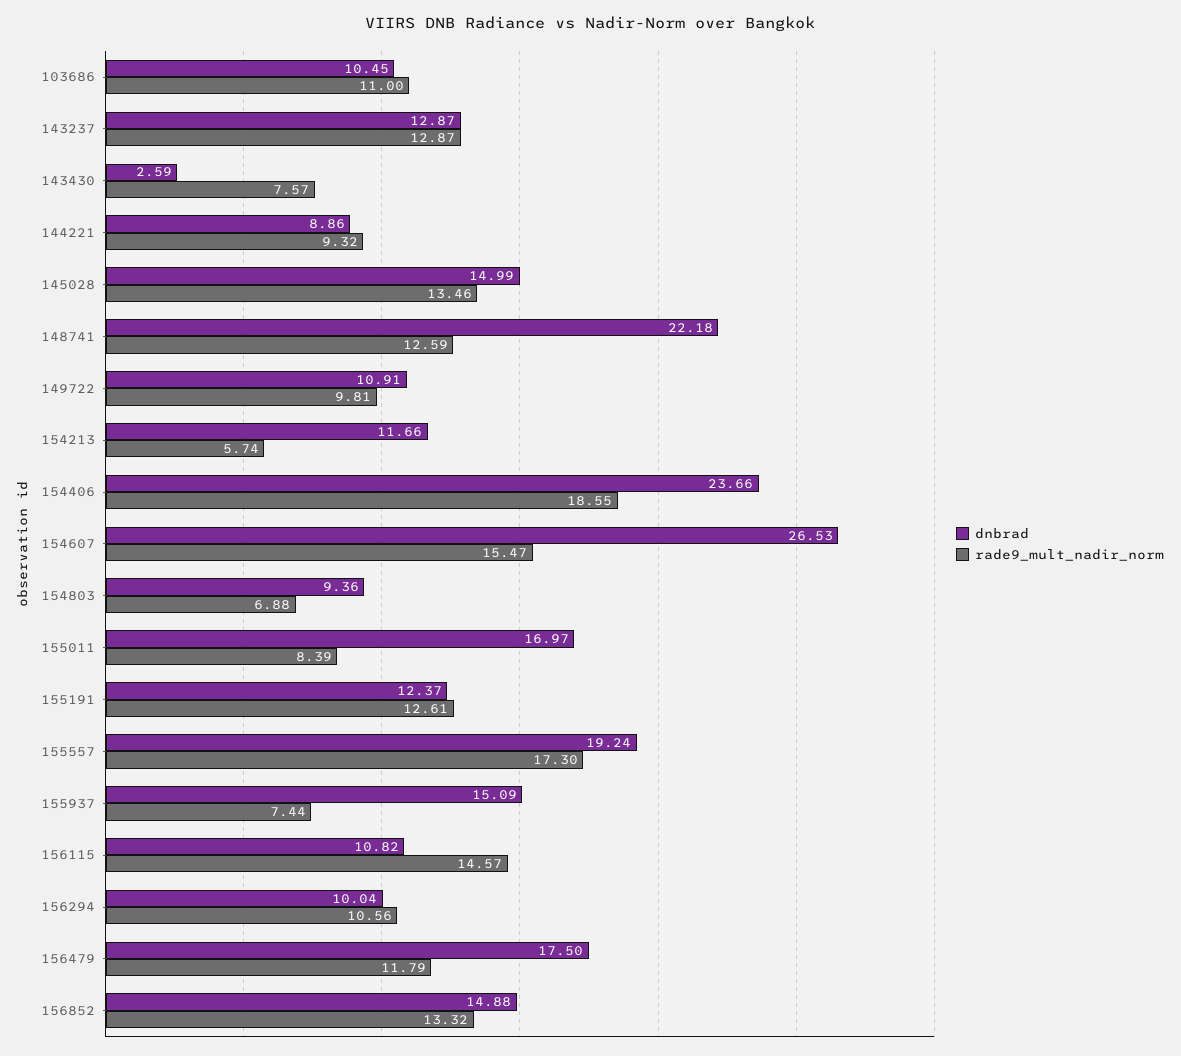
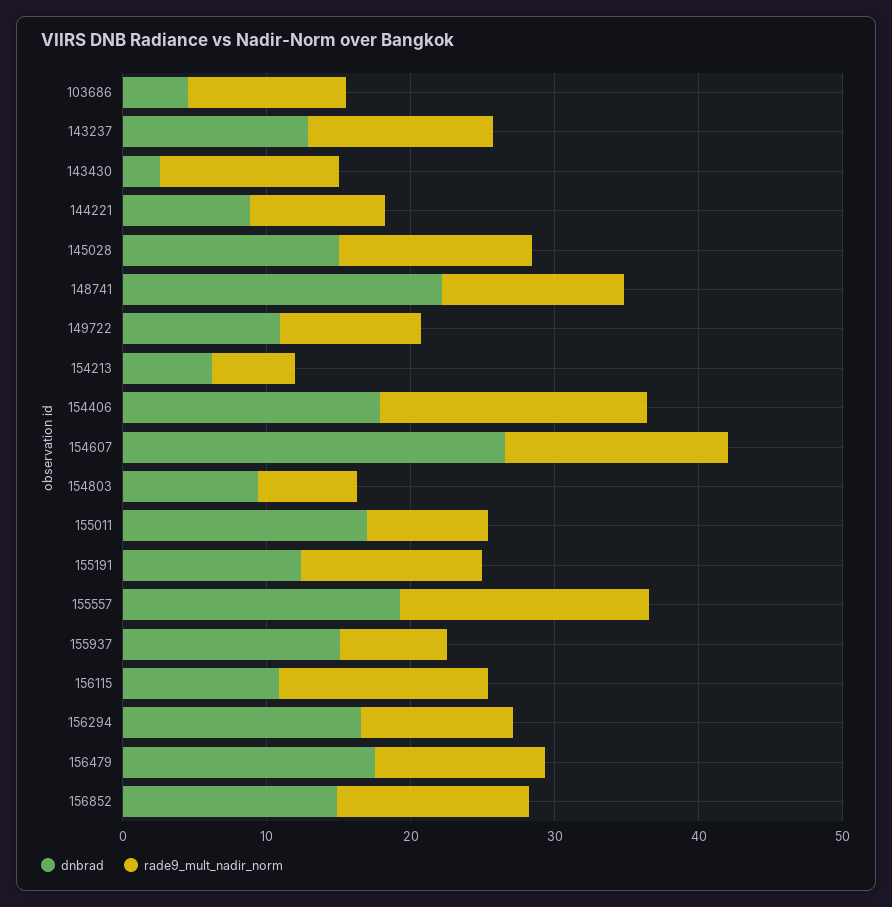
  {
    "dnbrad": {
-     "103686": 10.45,
+     "103686": 4,
      "143237": 12.87,
      "143430": 2.59,
      "144221": 8.86,
      "145028": 14.99,
      "148741": 22.18,
      "149722": 10.91,
-     "154213": 11.66,
+     "154213": 6,
-     "154406": 23.66,
+     "154406": 18,
      "154607": 26.53,
      "154803": 9.36,
      "155011": 16.97,
      "155191": 12.37,
      "155557": 19.24,
      "155937": 15.09,
      "156115": 10.82,
-     "156294": 10.04,
+     "156294": 16,
      "156479": 17.5,
      "156852": 14.88
    },
    "rade9_mult_nadir_norm": {
      "103686": 11,
      "143237": 12.87,
-     "143430": 7.57,
+     "143430": 12,
      "144221": 9.32,
      "145028": 13.46,
      "148741": 12.59,
      "149722": 9.81,
      "154213": 5.74,
      "154406": 18.55,
      "154607": 15.47,
      "154803": 6.88,
      "155011": 8.39,
      "155191": 12.61,
      "155557": 17.3,
      "155937": 7.44,
      "156115": 14.57,
      "156294": 10.56,
      "156479": 11.79,
      "156852": 13.32
    }
  }

